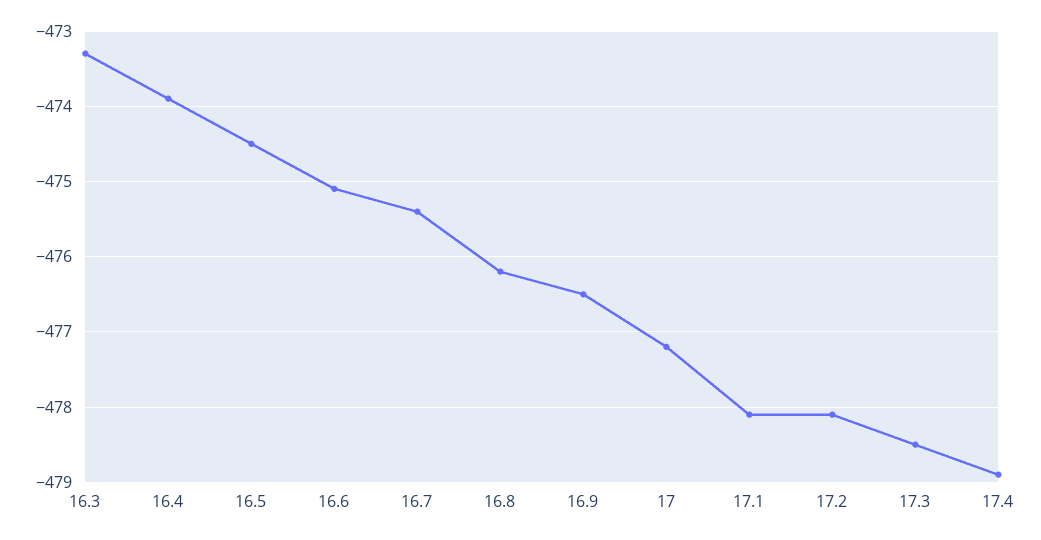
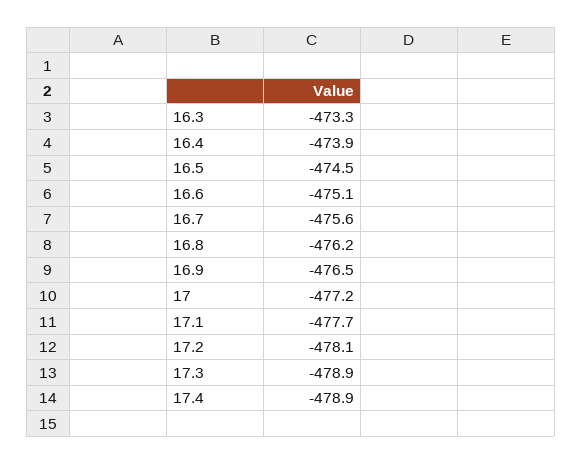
  {
    "16.3": -473.3,
    "16.4": -473.9,
    "16.5": -474.5,
    "16.6": -475.1,
-   "16.7": -475.4,
+   "16.7": -475.6,
    "16.8": -476.2,
    "16.9": -476.5,
    "17": -477.2,
-   "17.1": -478.1,
+   "17.1": -477.7,
    "17.2": -478.1,
-   "17.3": -478.5,
+   "17.3": -478.9,
    "17.4": -478.9
  }

